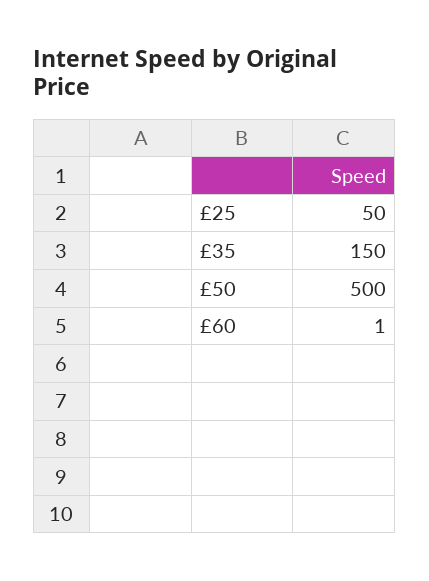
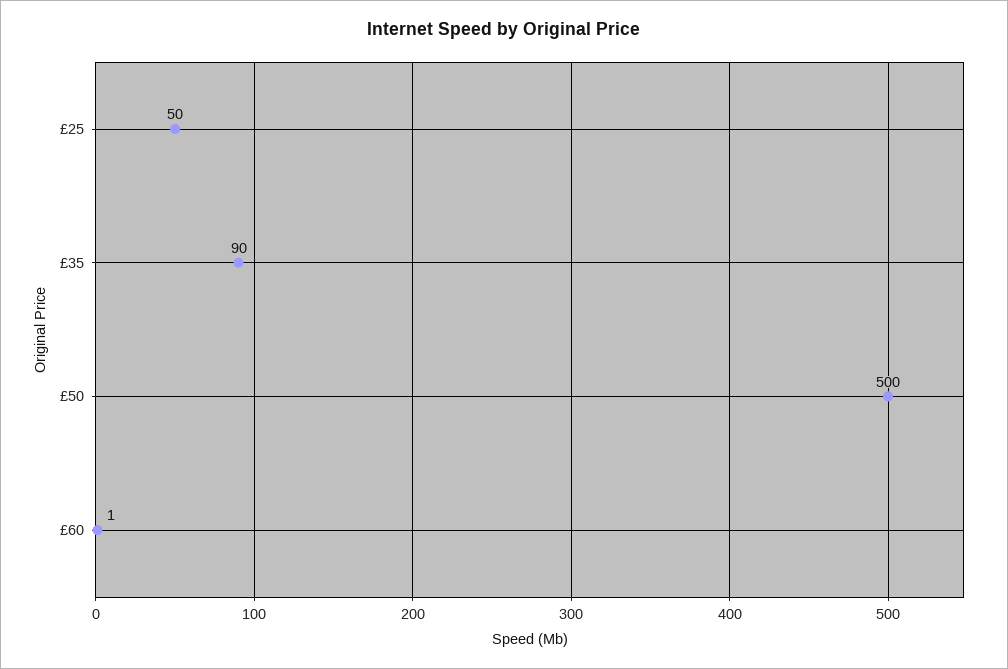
  {
    "£25": 50,
-   "£35": 150,
+   "£35": 90,
    "£50": 500,
    "£60": 1
  }

